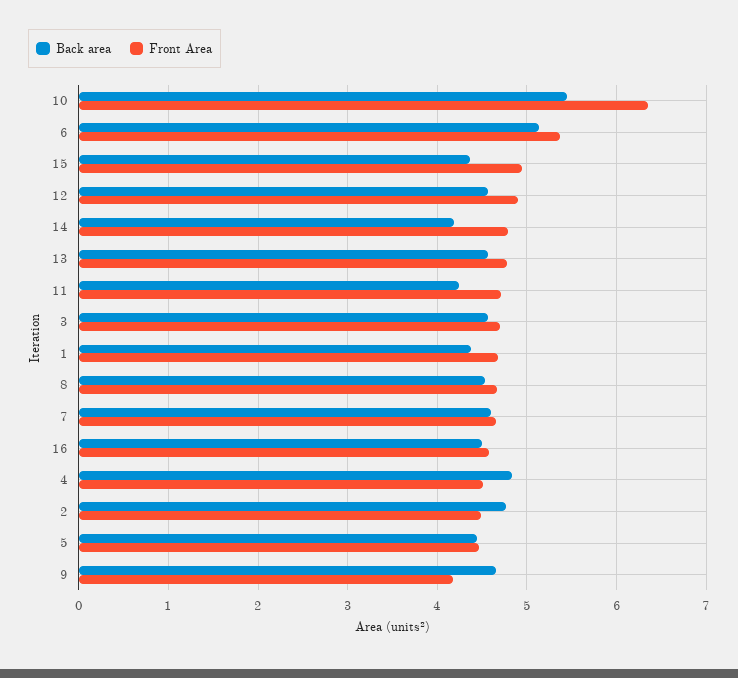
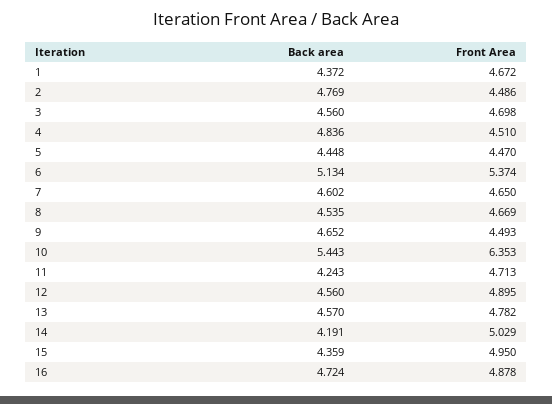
  {
    "Back area": {
      "10": 5.443,
      "6": 5.134,
      "15": 4.359,
      "12": 4.56,
      "14": 4.191,
      "13": 4.57,
      "11": 4.243,
      "3": 4.56,
      "1": 4.372,
      "8": 4.535,
      "7": 4.602,
-     "16": 4.5,
+     "16": 4.724,
      "4": 4.836,
      "2": 4.769,
      "5": 4.448,
      "9": 4.652
    },
    "Front Area": {
      "10": 6.353,
      "6": 5.374,
      "15": 4.95,
      "12": 4.895,
-     "14": 4.8,
+     "14": 5.029,
      "13": 4.782,
      "11": 4.713,
      "3": 4.698,
      "1": 4.672,
      "8": 4.669,
      "7": 4.65,
-     "16": 4.6,
+     "16": 4.878,
      "4": 4.51,
      "2": 4.486,
      "5": 4.47,
-     "9": 4.2
+     "9": 4.493
    }
  }

